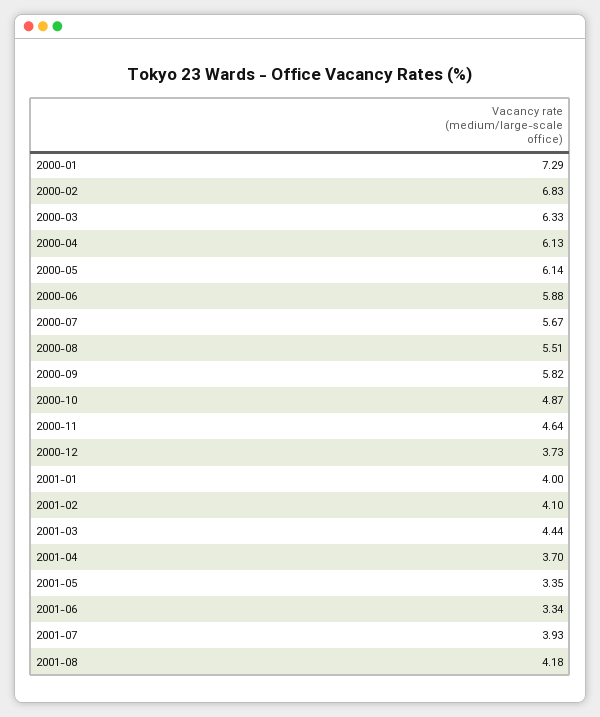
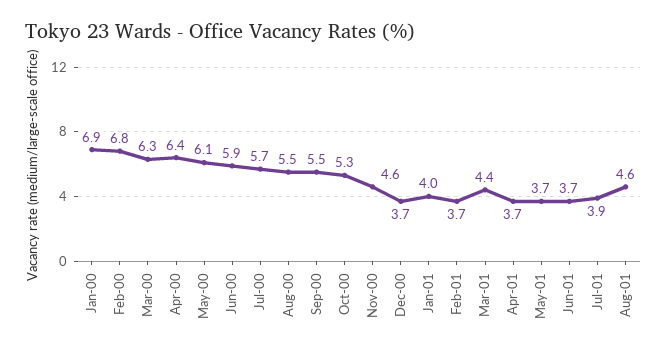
  {
-   "2000-01": 7.29,
+   "2000-01": 6.9,
    "2000-02": 6.83,
    "2000-03": 6.33,
-   "2000-04": 6.13,
+   "2000-04": 6.4,
    "2000-05": 6.14,
    "2000-06": 5.88,
    "2000-07": 5.67,
    "2000-08": 5.51,
-   "2000-09": 5.82,
+   "2000-09": 5.5,
-   "2000-10": 4.87,
+   "2000-10": 5.3,
    "2000-11": 4.64,
    "2000-12": 3.73,
    "2001-01": 4,
-   "2001-02": 4.1,
+   "2001-02": 3.7,
    "2001-03": 4.44,
    "2001-04": 3.7,
-   "2001-05": 3.35,
+   "2001-05": 3.7,
-   "2001-06": 3.34,
+   "2001-06": 3.7,
    "2001-07": 3.93,
-   "2001-08": 4.18
+   "2001-08": 4.6
  }

